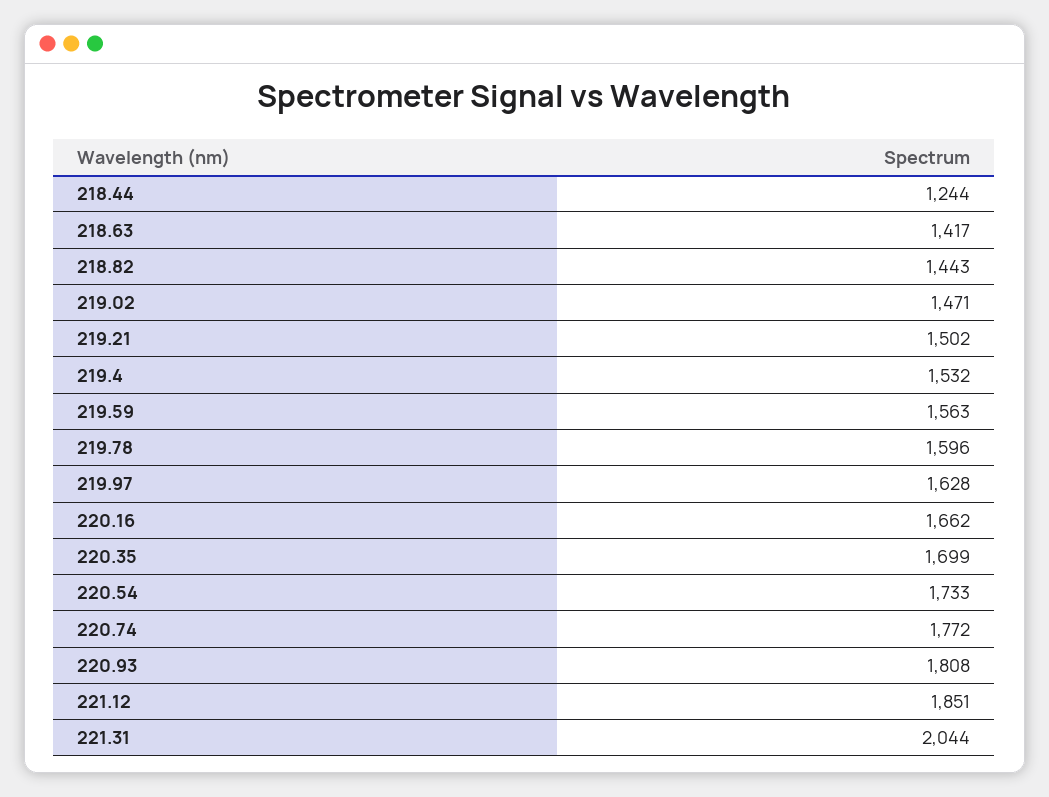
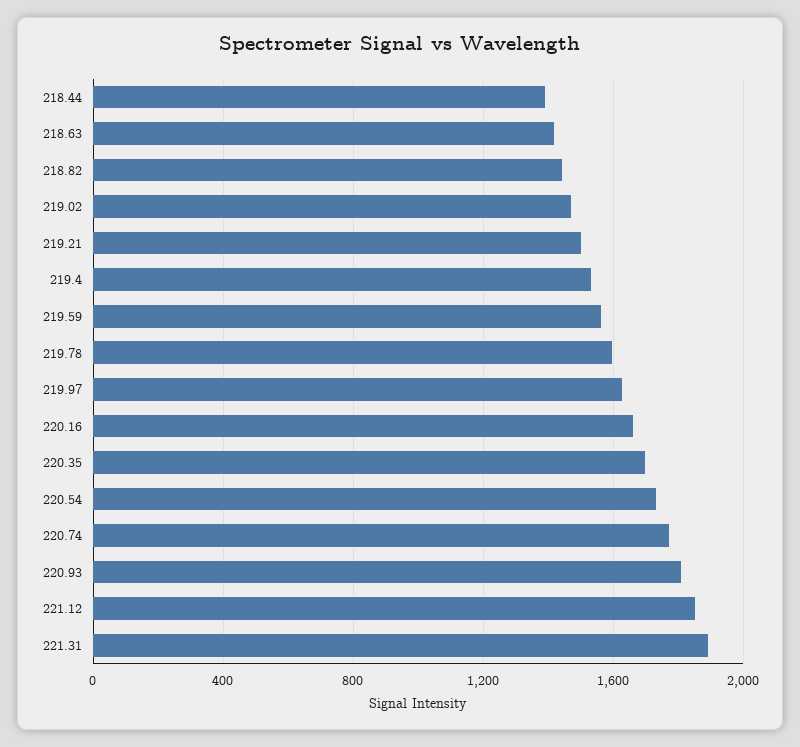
  {
-   "218.44": 1244,
+   "218.44": 1400,
    "218.63": 1417,
    "218.82": 1443,
    "219.02": 1471,
    "219.21": 1502,
    "219.4": 1532,
    "219.59": 1563,
    "219.78": 1596,
    "219.97": 1628,
    "220.16": 1662,
    "220.35": 1699,
    "220.54": 1733,
    "220.74": 1772,
    "220.93": 1808,
    "221.12": 1851,
-   "221.31": 2044
+   "221.31": 1900
  }

